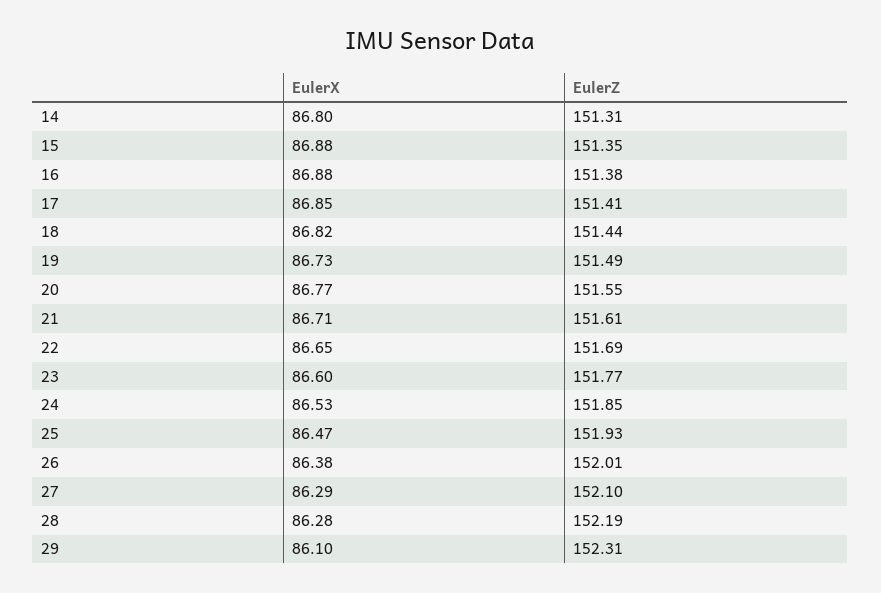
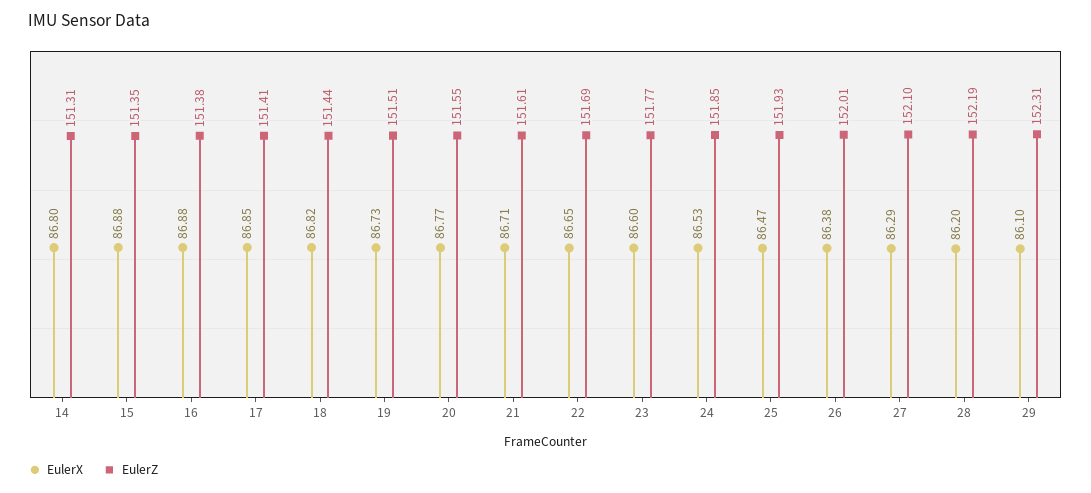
  {
    "EulerX": {
      "14": 86.8,
      "15": 86.88,
      "16": 86.88,
      "17": 86.85,
      "18": 86.82,
      "19": 86.73,
      "20": 86.77,
      "21": 86.71,
      "22": 86.65,
      "23": 86.6,
      "24": 86.53,
      "25": 86.47,
      "26": 86.38,
      "27": 86.29,
-     "28": 86.28,
+     "28": 86.2,
      "29": 86.1
    },
    "EulerZ": {
      "14": 151.31,
      "15": 151.35,
      "16": 151.38,
      "17": 151.41,
      "18": 151.44,
-     "19": 151.49,
+     "19": 151.51,
      "20": 151.55,
      "21": 151.61,
      "22": 151.69,
      "23": 151.77,
      "24": 151.85,
      "25": 151.93,
      "26": 152.01,
      "27": 152.1,
      "28": 152.19,
      "29": 152.31
    }
  }

